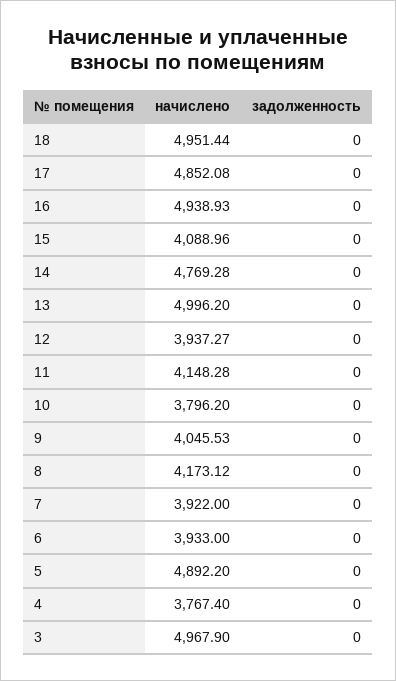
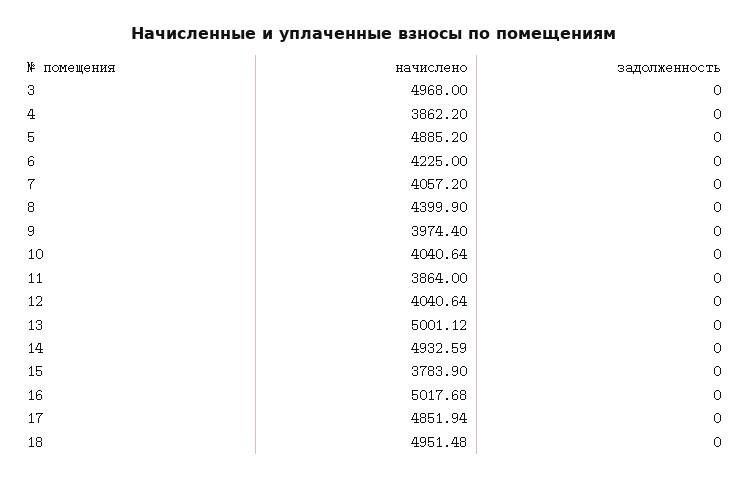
  {
    "начислено": {
-     "18": 4951.44,
+     "18": 4951.48,
-     "17": 4852.08,
+     "17": 4851.94,
-     "16": 4938.93,
+     "16": 5017.68,
-     "15": 4088.96,
+     "15": 3783.9,
-     "14": 4769.28,
+     "14": 4932.59,
-     "13": 4996.2,
+     "13": 5001.12,
-     "12": 3937.27,
+     "12": 4040.64,
-     "11": 4148.28,
+     "11": 3864,
-     "10": 3796.2,
+     "10": 4040.64,
-     "9": 4045.53,
+     "9": 3974.4,
-     "8": 4173.12,
+     "8": 4399.9,
-     "7": 3922,
+     "7": 4057.2,
-     "6": 3933,
+     "6": 4225,
-     "5": 4892.2,
+     "5": 4885.2,
-     "4": 3767.4,
+     "4": 3862.2,
-     "3": 4967.9
+     "3": 4968
    },
    "задолженность": {
      "18": 0,
      "17": 0,
      "16": 0,
      "15": 0,
      "14": 0,
      "13": 0,
      "12": 0,
      "11": 0,
      "10": 0,
      "9": 0,
      "8": 0,
      "7": 0,
      "6": 0,
      "5": 0,
      "4": 0,
      "3": 0
    }
  }

